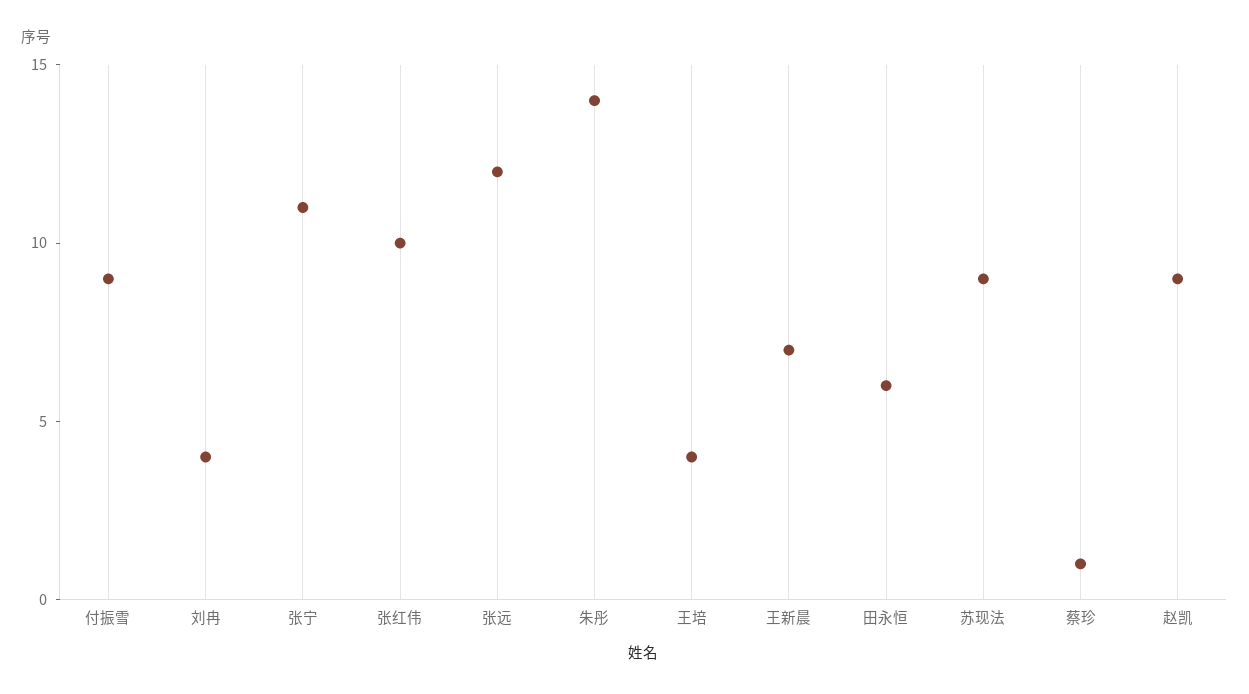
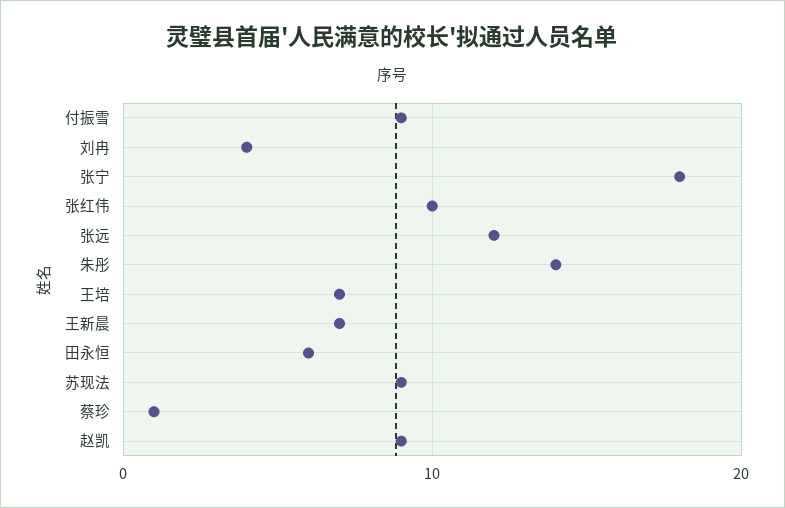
  {
    "付振雪": 9,
    "刘冉": 4,
-   "张宁": 11,
+   "张宁": 18,
    "张红伟": 10,
    "张远": 12,
    "朱彤": 14,
-   "王培": 4,
+   "王培": 7,
    "王新晨": 7,
    "田永恒": 6,
    "苏现法": 9,
    "蔡珍": 1,
    "赵凯": 9
  }

